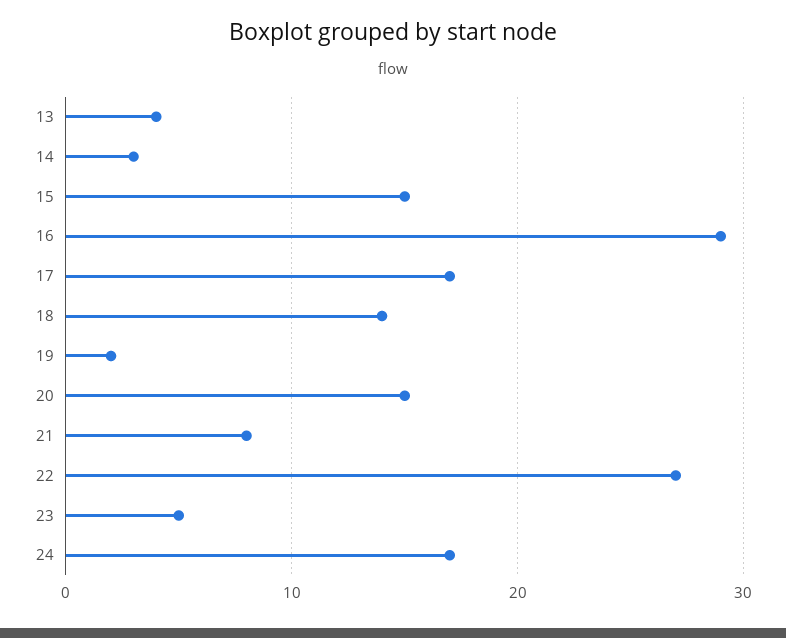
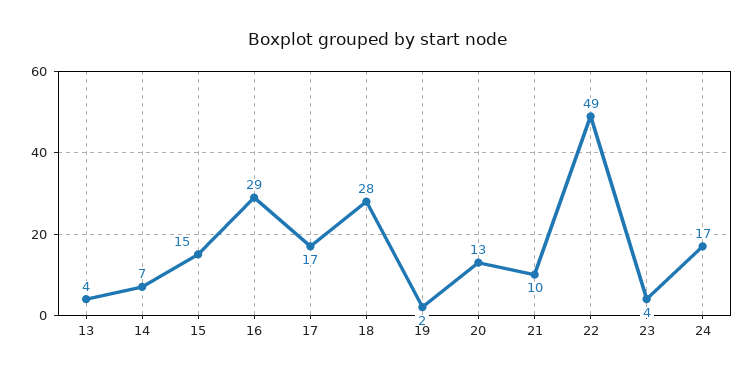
  {
    "13": 4,
-   "14": 3,
+   "14": 7,
    "15": 15,
    "16": 29,
    "17": 17,
-   "18": 14,
+   "18": 28,
    "19": 2,
-   "20": 15,
+   "20": 13,
-   "21": 8,
+   "21": 10,
-   "22": 27,
+   "22": 49,
-   "23": 5,
+   "23": 4,
    "24": 17
  }

